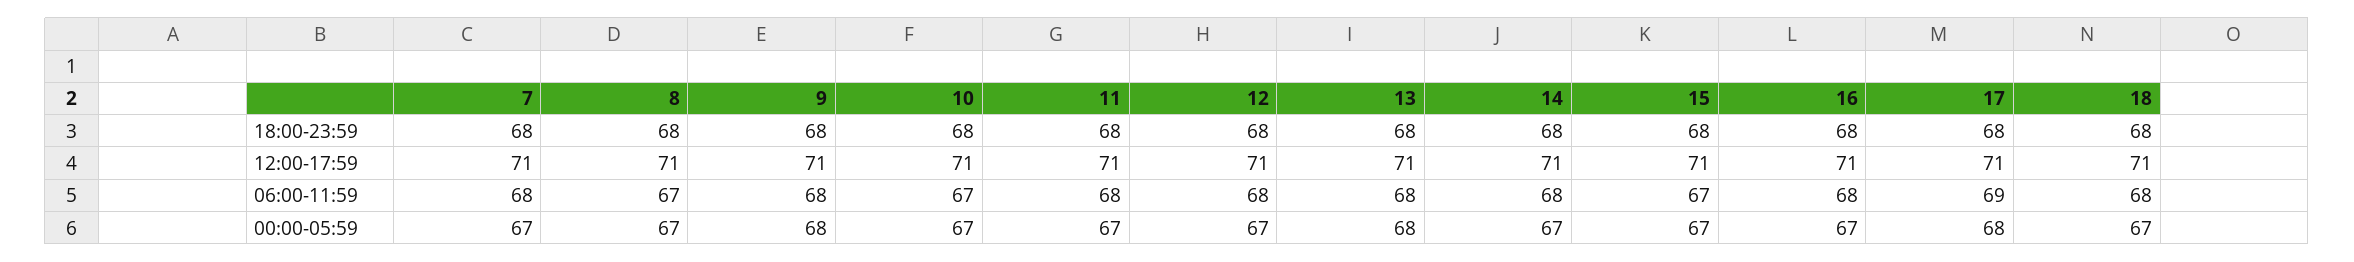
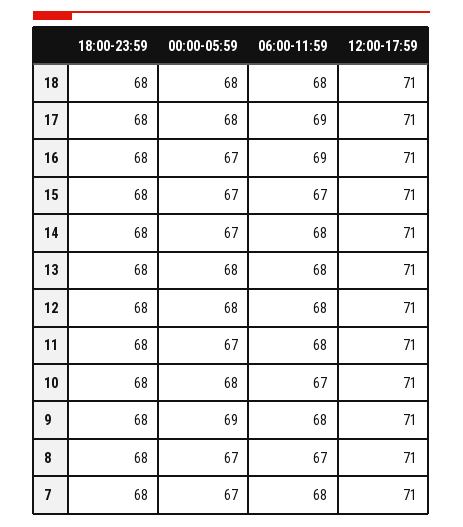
  {
    "7": {
      "18:00-23:59": 68,
      "12:00-17:59": 71,
      "06:00-11:59": 68,
      "00:00-05:59": 67
    },
    "8": {
      "18:00-23:59": 68,
      "12:00-17:59": 71,
      "06:00-11:59": 67,
      "00:00-05:59": 67
    },
    "9": {
      "18:00-23:59": 68,
      "12:00-17:59": 71,
      "06:00-11:59": 68,
-     "00:00-05:59": 68
+     "00:00-05:59": 69
    },
    "10": {
      "18:00-23:59": 68,
      "12:00-17:59": 71,
      "06:00-11:59": 67,
-     "00:00-05:59": 67
+     "00:00-05:59": 68
    },
    "11": {
      "18:00-23:59": 68,
      "12:00-17:59": 71,
      "06:00-11:59": 68,
      "00:00-05:59": 67
    },
    "12": {
      "18:00-23:59": 68,
      "12:00-17:59": 71,
      "06:00-11:59": 68,
-     "00:00-05:59": 67
+     "00:00-05:59": 68
    },
    "13": {
      "18:00-23:59": 68,
      "12:00-17:59": 71,
      "06:00-11:59": 68,
      "00:00-05:59": 68
    },
    "14": {
      "18:00-23:59": 68,
      "12:00-17:59": 71,
      "06:00-11:59": 68,
      "00:00-05:59": 67
    },
    "15": {
      "18:00-23:59": 68,
      "12:00-17:59": 71,
      "06:00-11:59": 67,
      "00:00-05:59": 67
    },
    "16": {
      "18:00-23:59": 68,
      "12:00-17:59": 71,
-     "06:00-11:59": 68,
+     "06:00-11:59": 69,
      "00:00-05:59": 67
    },
    "17": {
      "18:00-23:59": 68,
      "12:00-17:59": 71,
      "06:00-11:59": 69,
      "00:00-05:59": 68
    },
    "18": {
      "18:00-23:59": 68,
      "12:00-17:59": 71,
      "06:00-11:59": 68,
-     "00:00-05:59": 67
+     "00:00-05:59": 68
    }
  }

